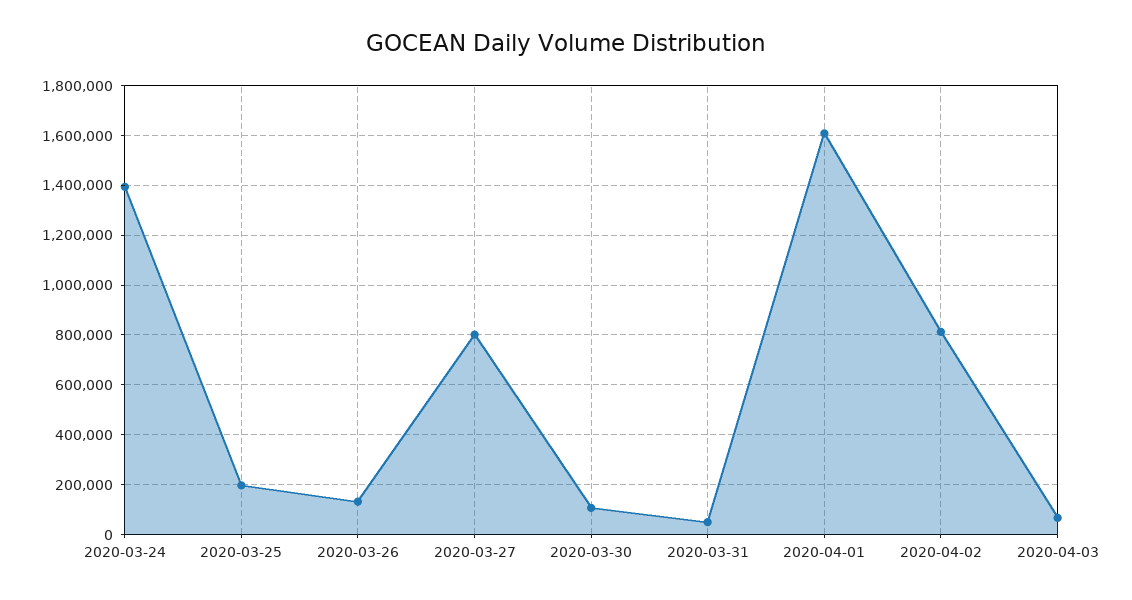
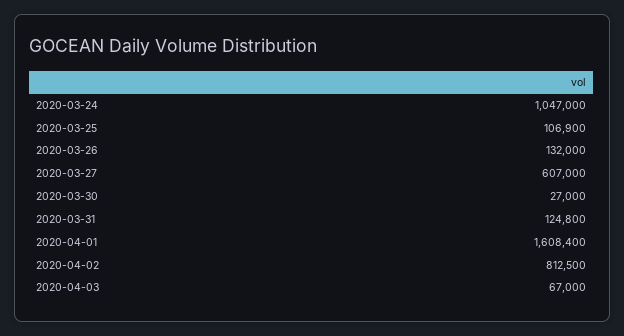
  {
-   "2020-03-24": 1400000,
+   "2020-03-24": 1047000,
-   "2020-03-25": 200000,
+   "2020-03-25": 106900,
    "2020-03-26": 132000,
-   "2020-03-27": 800000,
+   "2020-03-27": 607000,
-   "2020-03-30": 100000,
+   "2020-03-30": 27000,
-   "2020-03-31": 50000,
+   "2020-03-31": 124800,
    "2020-04-01": 1608400,
    "2020-04-02": 812500,
    "2020-04-03": 67000
  }

